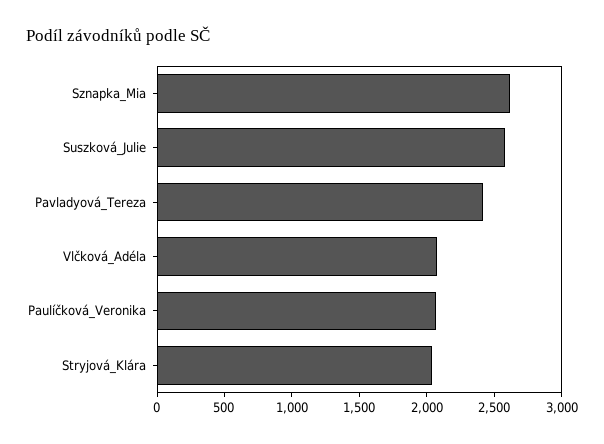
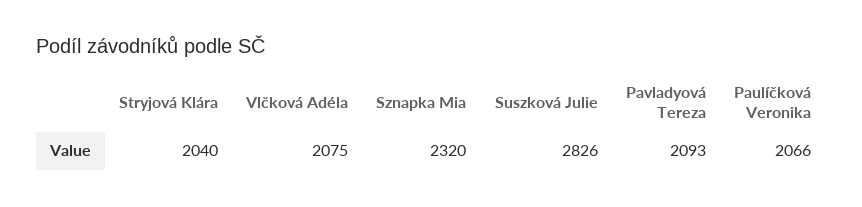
  {
-   "Sznapka_Mia": 2600,
+   "Sznapka_Mia": 2320,
-   "Suszková_Julie": 2600,
+   "Suszková_Julie": 2826,
-   "Pavladyová_Tereza": 2400,
+   "Pavladyová_Tereza": 2093,
    "Vlčková_Adéla": 2075,
    "Paulíčková_Veronika": 2066,
    "Stryjová_Klára": 2040
  }

